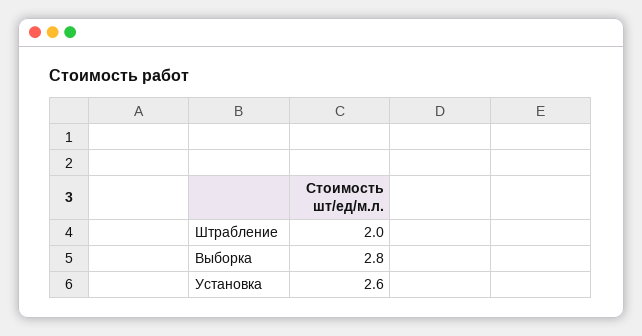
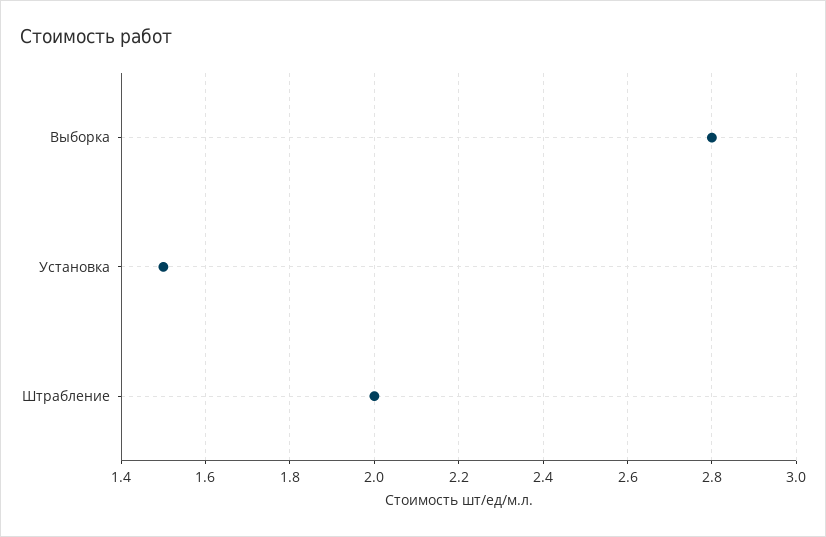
  {
    "Штрабление": 2,
    "Выборка": 2.8,
-   "Установка": 2.6
+   "Установка": 1.5
  }

